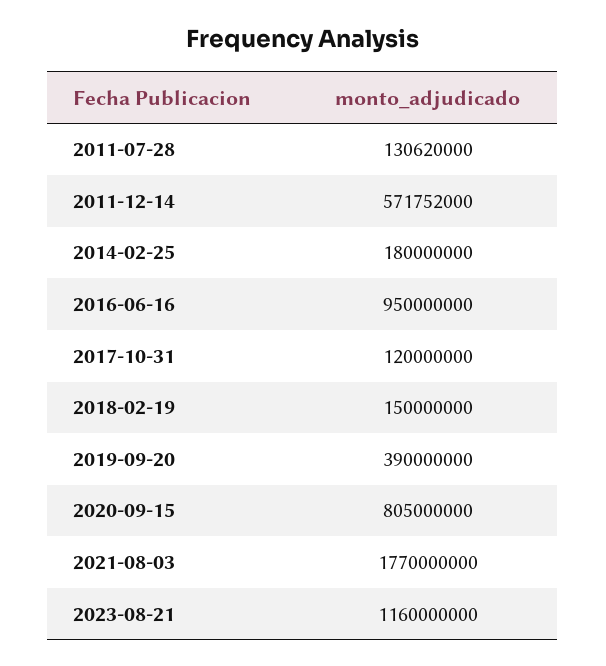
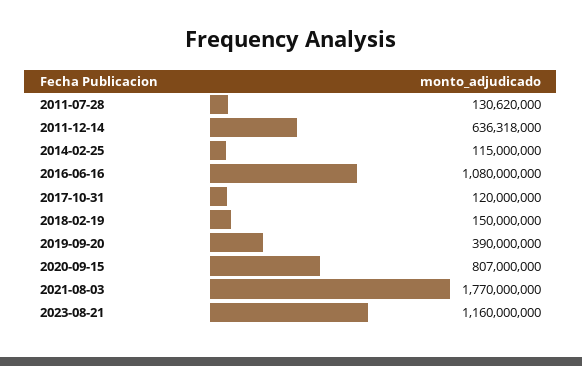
  {
    "2011-07-28": 130620000,
-   "2011-12-14": 571752000,
+   "2011-12-14": 636318000,
-   "2014-02-25": 180000000,
+   "2014-02-25": 115000000,
-   "2016-06-16": 950000000,
+   "2016-06-16": 1080000000,
    "2017-10-31": 120000000,
    "2018-02-19": 150000000,
    "2019-09-20": 390000000,
-   "2020-09-15": 805000000,
+   "2020-09-15": 807000000,
    "2021-08-03": 1770000000,
    "2023-08-21": 1160000000
  }

